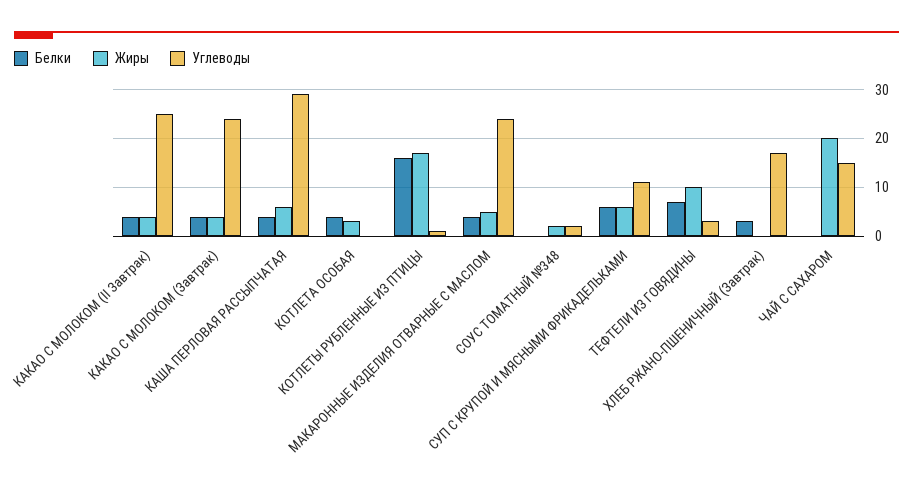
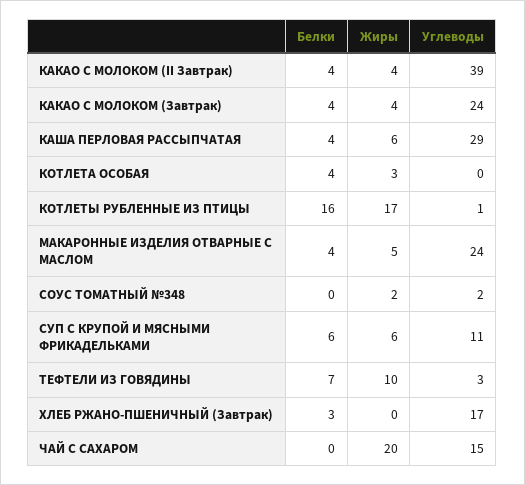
  {
    "Белки": {
      "КАКАО С МОЛОКОМ (II Завтрак)": 4,
      "КАКАО С МОЛОКОМ (Завтрак)": 4,
      "КАША ПЕРЛОВАЯ РАССЫПЧАТАЯ": 4,
      "КОТЛЕТА ОСОБАЯ": 4,
      "КОТЛЕТЫ РУБЛЕННЫЕ ИЗ ПТИЦЫ": 16,
      "МАКАРОННЫЕ ИЗДЕЛИЯ ОТВАРНЫЕ С МАСЛОМ": 4,
      "СОУС ТОМАТНЫЙ №348": 0,
      "СУП С КРУПОЙ И МЯСНЫМИ ФРИКАДЕЛЬКАМИ": 6,
      "ТЕФТЕЛИ ИЗ ГОВЯДИНЫ": 7,
      "ХЛЕБ РЖАНО-ПШЕНИЧНЫЙ (Завтрак)": 3,
      "ЧАЙ С САХАРОМ": 0
    },
    "Жиры": {
      "КАКАО С МОЛОКОМ (II Завтрак)": 4,
      "КАКАО С МОЛОКОМ (Завтрак)": 4,
      "КАША ПЕРЛОВАЯ РАССЫПЧАТАЯ": 6,
      "КОТЛЕТА ОСОБАЯ": 3,
      "КОТЛЕТЫ РУБЛЕННЫЕ ИЗ ПТИЦЫ": 17,
      "МАКАРОННЫЕ ИЗДЕЛИЯ ОТВАРНЫЕ С МАСЛОМ": 5,
      "СОУС ТОМАТНЫЙ №348": 2,
      "СУП С КРУПОЙ И МЯСНЫМИ ФРИКАДЕЛЬКАМИ": 6,
      "ТЕФТЕЛИ ИЗ ГОВЯДИНЫ": 10,
      "ХЛЕБ РЖАНО-ПШЕНИЧНЫЙ (Завтрак)": 0,
      "ЧАЙ С САХАРОМ": 20
    },
    "Углеводы": {
-     "КАКАО С МОЛОКОМ (II Завтрак)": 25,
+     "КАКАО С МОЛОКОМ (II Завтрак)": 39,
      "КАКАО С МОЛОКОМ (Завтрак)": 24,
      "КАША ПЕРЛОВАЯ РАССЫПЧАТАЯ": 29,
      "КОТЛЕТА ОСОБАЯ": 0,
      "КОТЛЕТЫ РУБЛЕННЫЕ ИЗ ПТИЦЫ": 1,
      "МАКАРОННЫЕ ИЗДЕЛИЯ ОТВАРНЫЕ С МАСЛОМ": 24,
      "СОУС ТОМАТНЫЙ №348": 2,
      "СУП С КРУПОЙ И МЯСНЫМИ ФРИКАДЕЛЬКАМИ": 11,
      "ТЕФТЕЛИ ИЗ ГОВЯДИНЫ": 3,
      "ХЛЕБ РЖАНО-ПШЕНИЧНЫЙ (Завтрак)": 17,
      "ЧАЙ С САХАРОМ": 15
    }
  }

